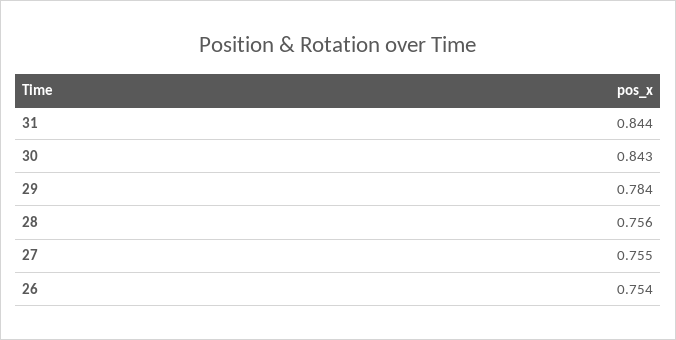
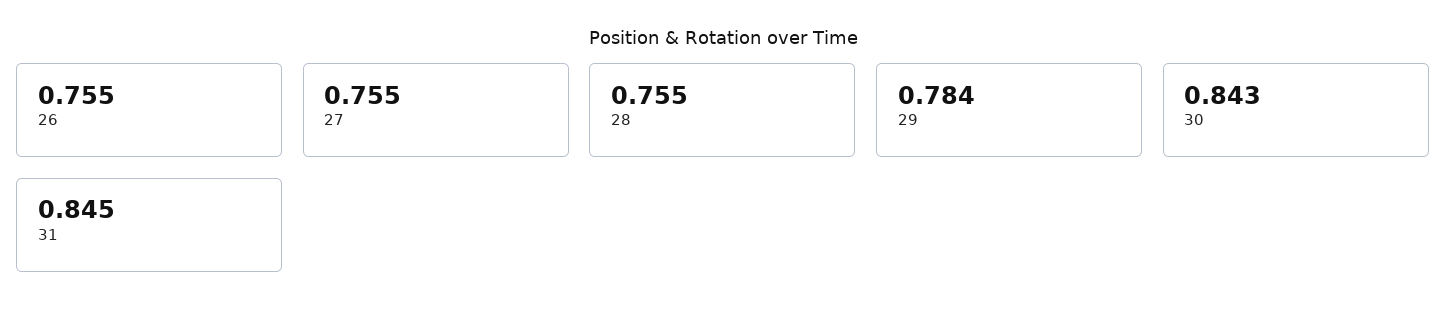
  {
-   "31": 0.844,
+   "31": 0.845,
    "30": 0.843,
    "29": 0.784,
-   "28": 0.756,
+   "28": 0.755,
    "27": 0.755,
-   "26": 0.754
+   "26": 0.755
  }

